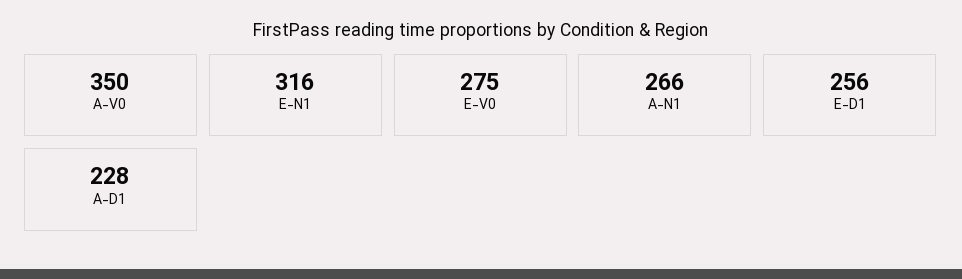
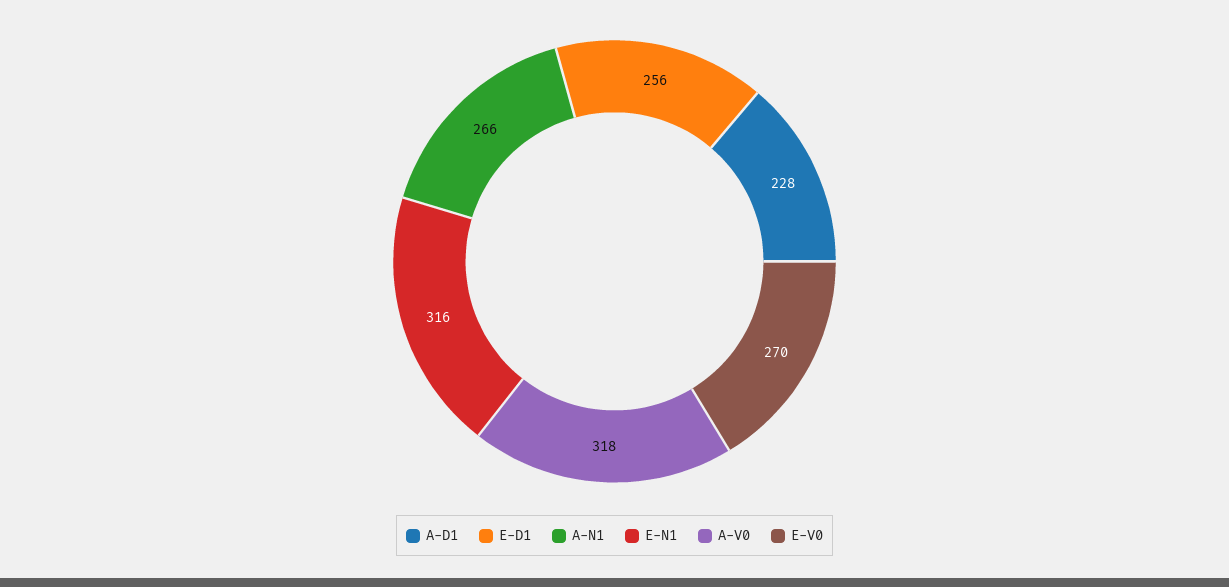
  {
-   "A-V0": 350,
+   "A-V0": 318,
    "E-N1": 316,
-   "E-V0": 275,
+   "E-V0": 270,
    "A-N1": 266,
    "E-D1": 256,
    "A-D1": 228
  }

